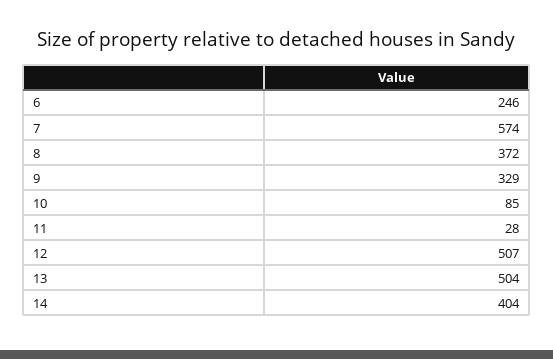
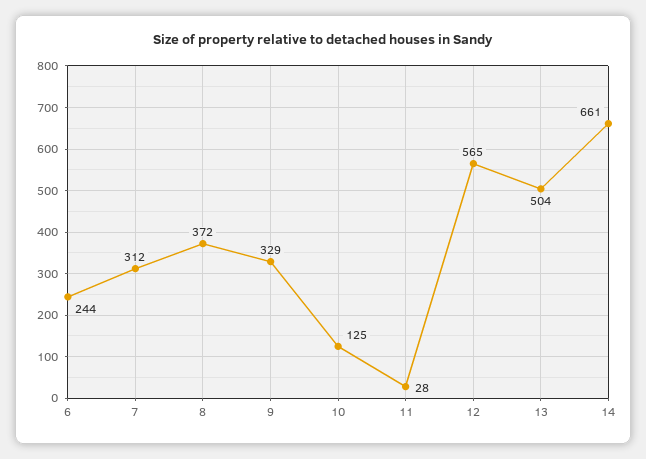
  {
-   "6": 246,
+   "6": 244,
-   "7": 574,
+   "7": 312,
    "8": 372,
    "9": 329,
-   "10": 85,
+   "10": 125,
    "11": 28,
-   "12": 507,
+   "12": 565,
    "13": 504,
-   "14": 404
+   "14": 661
  }

